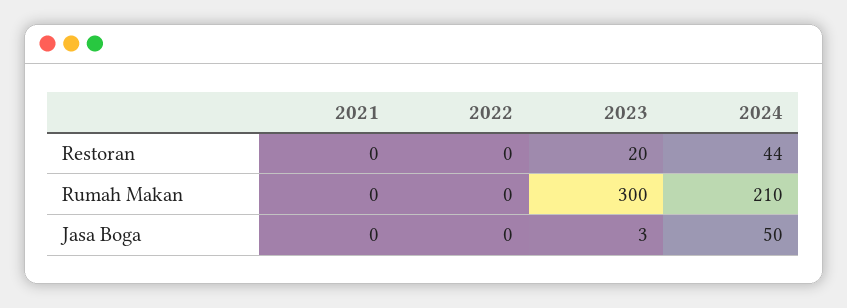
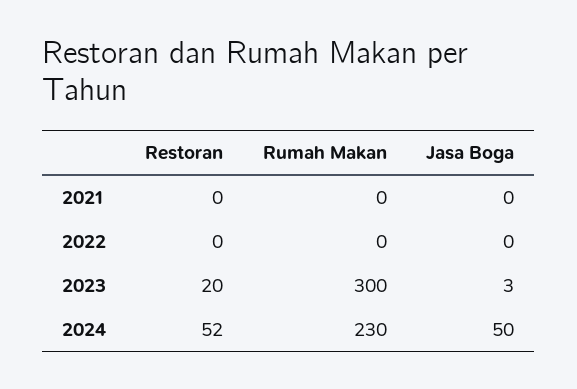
  {
    "2021": {
      "Restoran": 0,
      "Rumah Makan": 0,
      "Jasa Boga": 0
    },
    "2022": {
      "Restoran": 0,
      "Rumah Makan": 0,
      "Jasa Boga": 0
    },
    "2023": {
      "Restoran": 20,
      "Rumah Makan": 300,
      "Jasa Boga": 3
    },
    "2024": {
-     "Restoran": 44,
+     "Restoran": 52,
-     "Rumah Makan": 210,
+     "Rumah Makan": 230,
      "Jasa Boga": 50
    }
  }

